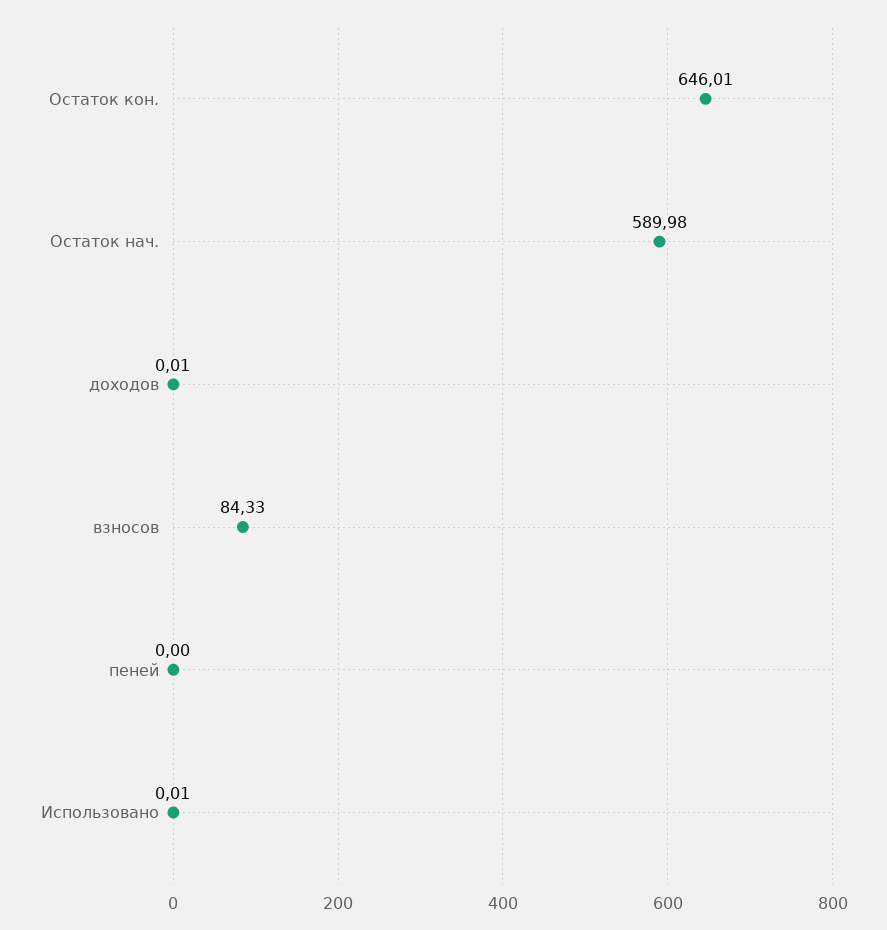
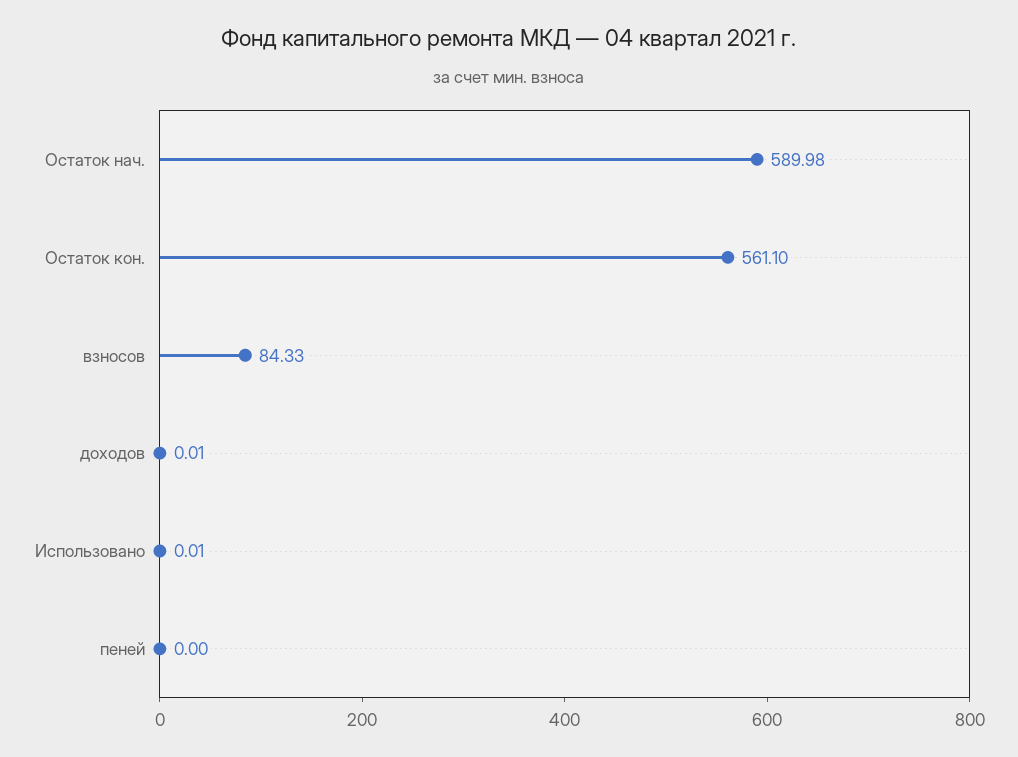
  {
-   "Остаток кон.": 646.01,
+   "Остаток кон.": 561.1,
    "Остаток нач.": 589.98,
    "доходов": 0.01,
    "взносов": 84.33,
    "пеней": 0,
    "Использовано": 0.01
  }

